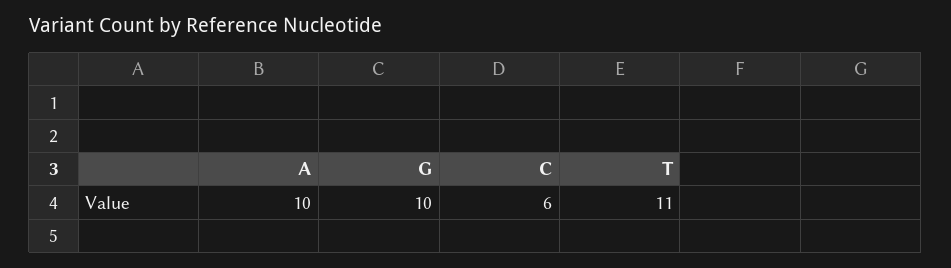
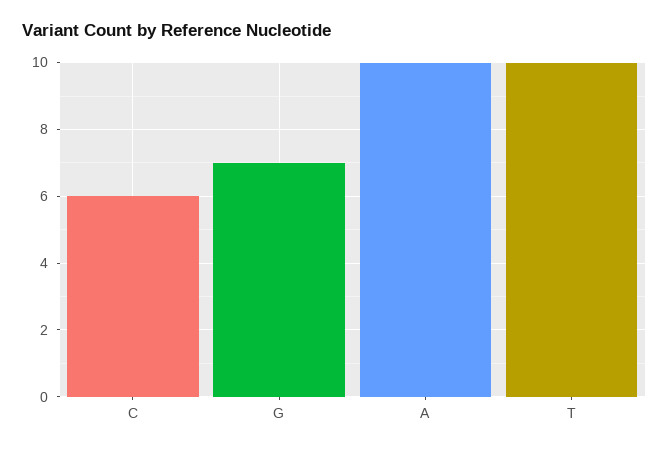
  {
    "A": 10,
-   "G": 10,
+   "G": 7,
    "C": 6,
-   "T": 11
+   "T": 10
  }

